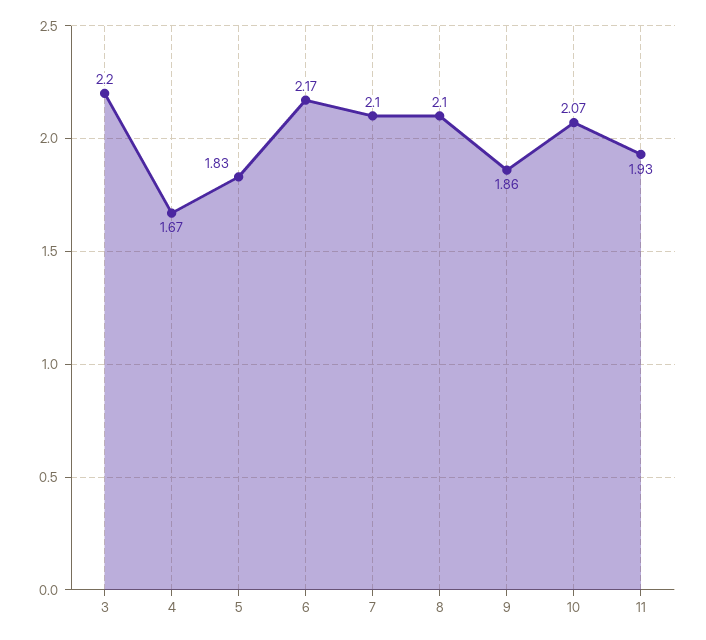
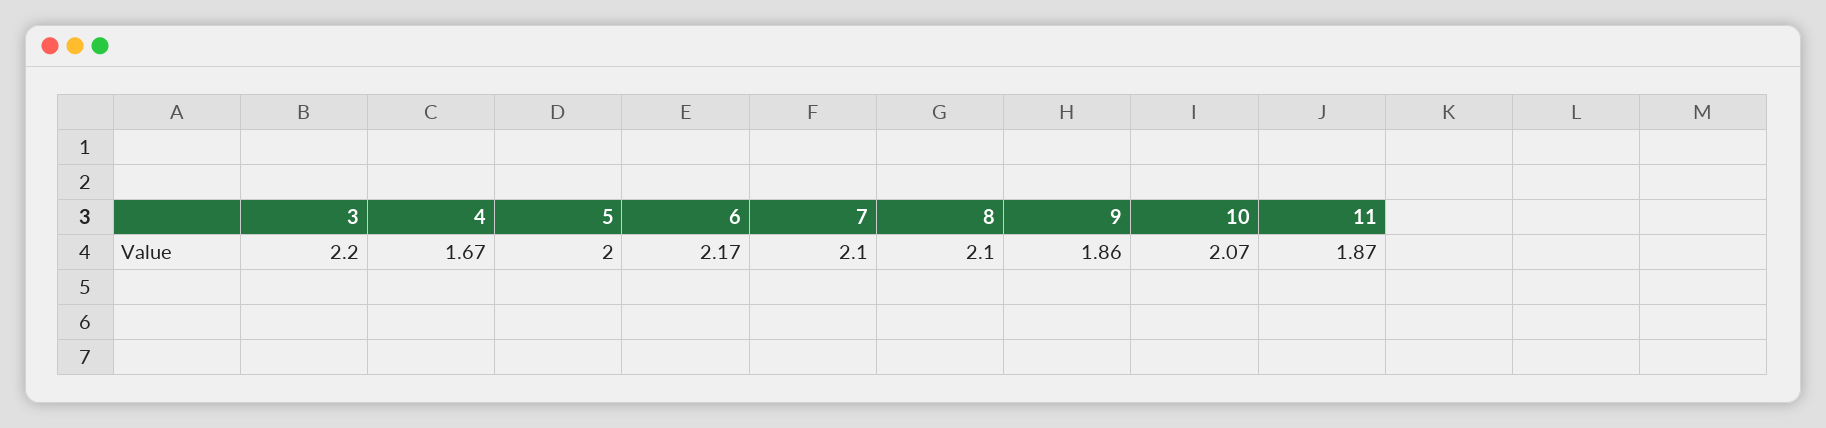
  {
    "3": 2.2,
    "4": 1.67,
-   "5": 1.83,
+   "5": 2,
    "6": 2.17,
    "7": 2.1,
    "8": 2.1,
    "9": 1.86,
    "10": 2.07,
-   "11": 1.93
+   "11": 1.87
  }

